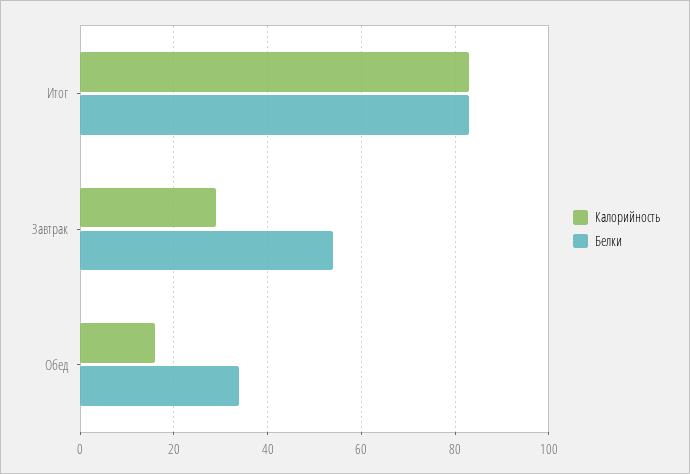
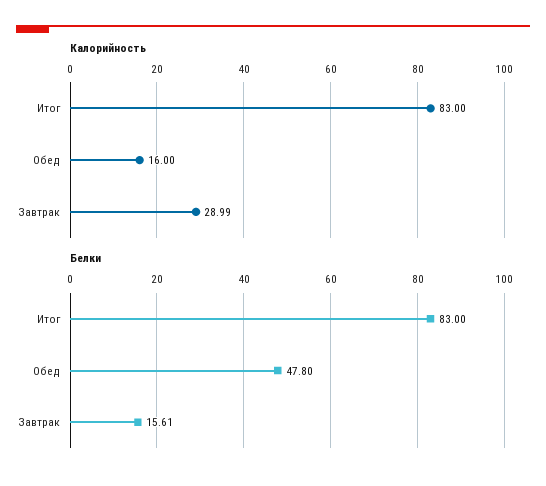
  {
    "Калорийность": {
      "Итог": 83,
      "Завтрак": 28.99,
      "Обед": 16
    },
    "Белки": {
      "Итог": 83,
-     "Завтрак": 54,
+     "Завтрак": 15.61,
-     "Обед": 34
+     "Обед": 47.8
    }
  }

